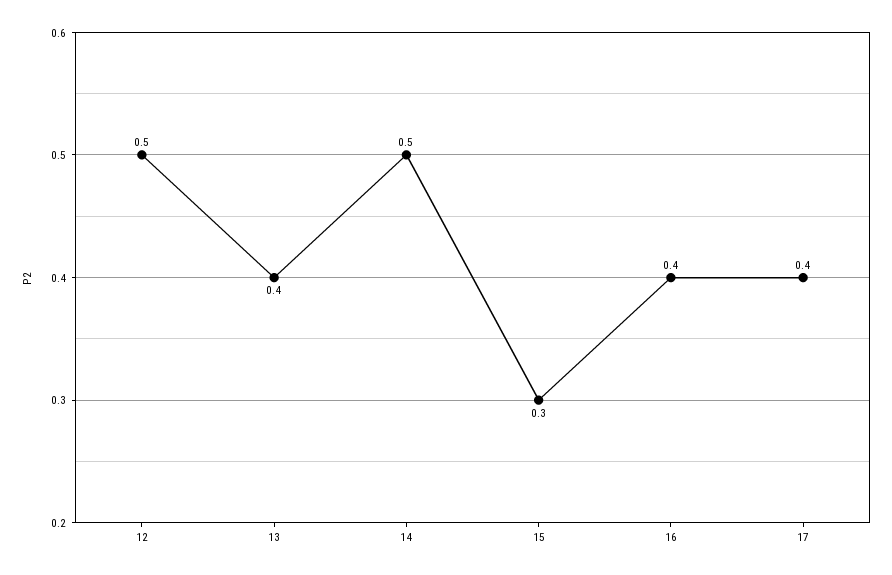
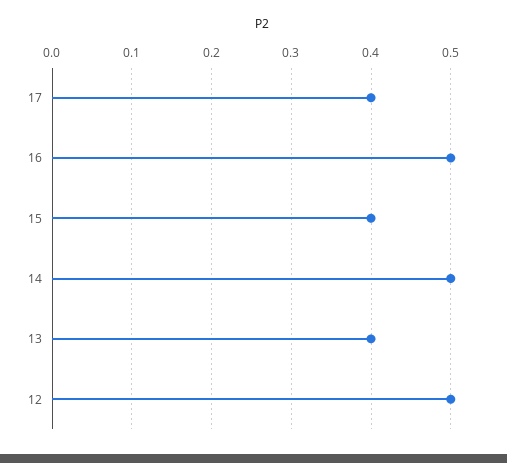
  {
    "12": 0.5,
    "13": 0.4,
    "14": 0.5,
-   "15": 0.3,
+   "15": 0.4,
-   "16": 0.4,
+   "16": 0.5,
    "17": 0.4
  }

